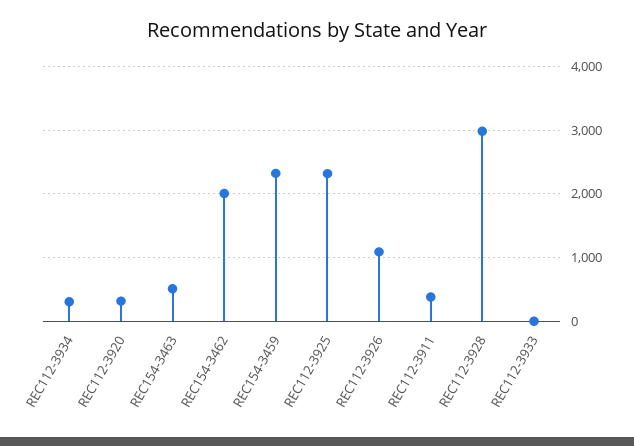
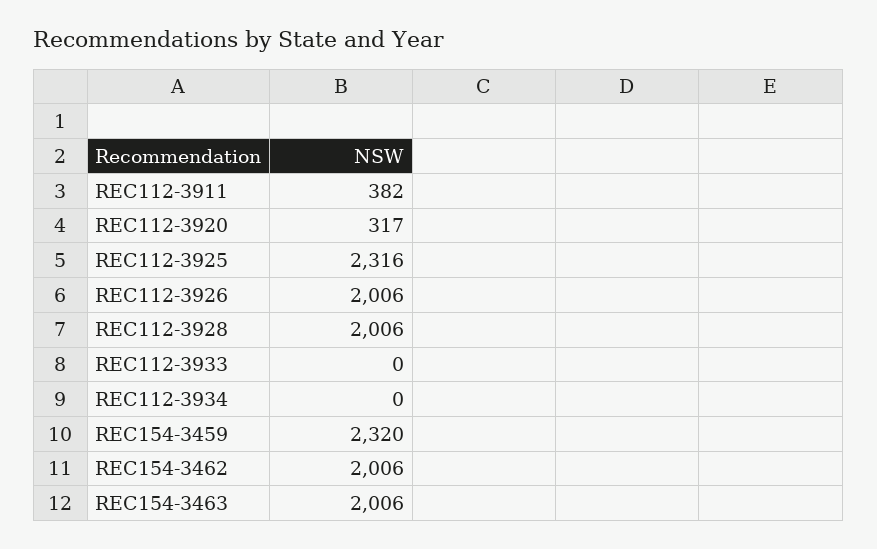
  {
-   "REC112-3934": 300,
+   "REC112-3934": 0,
    "REC112-3920": 317,
-   "REC154-3463": 500,
+   "REC154-3463": 2006,
    "REC154-3462": 2006,
    "REC154-3459": 2320,
    "REC112-3925": 2316,
-   "REC112-3926": 1100,
+   "REC112-3926": 2006,
    "REC112-3911": 382,
-   "REC112-3928": 3000,
+   "REC112-3928": 2006,
    "REC112-3933": 0
  }

